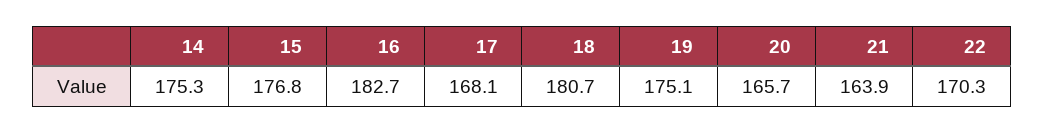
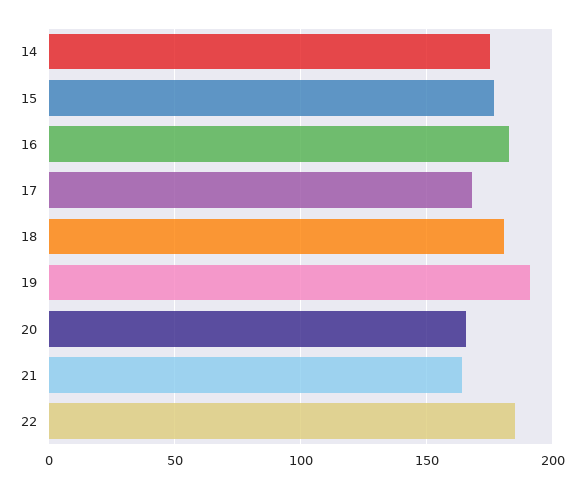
  {
    "14": 175.3,
    "15": 176.8,
    "16": 182.7,
    "17": 168.1,
    "18": 180.7,
-   "19": 175.1,
+   "19": 190,
    "20": 165.7,
    "21": 163.9,
-   "22": 170.3
+   "22": 185
  }

